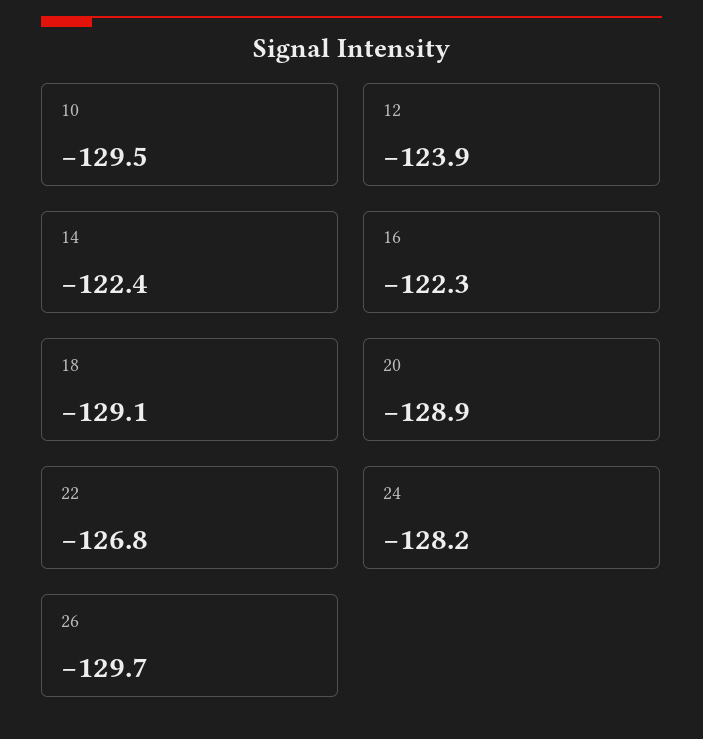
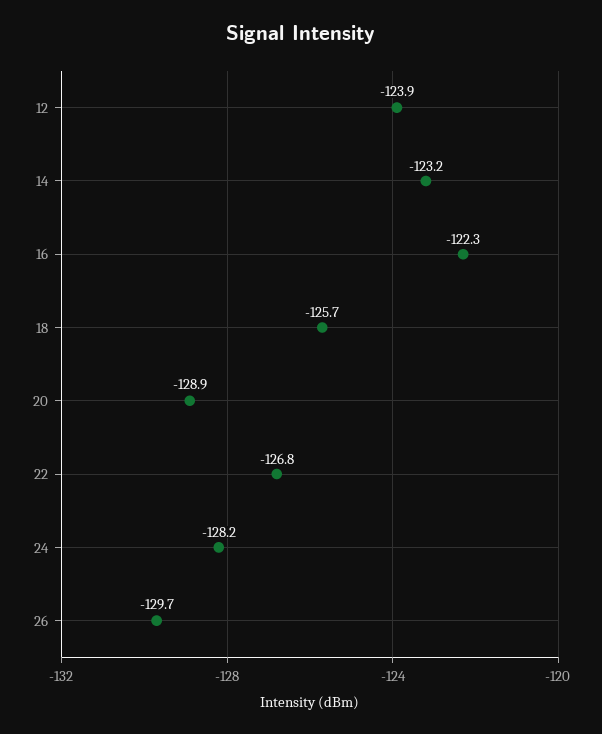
  {
-   "10": -129.5,
    "12": -123.9,
-   "14": -122.4,
+   "14": -123.2,
    "16": -122.3,
-   "18": -129.1,
+   "18": -125.7,
    "20": -128.9,
    "22": -126.8,
    "24": -128.2,
    "26": -129.7
  }

